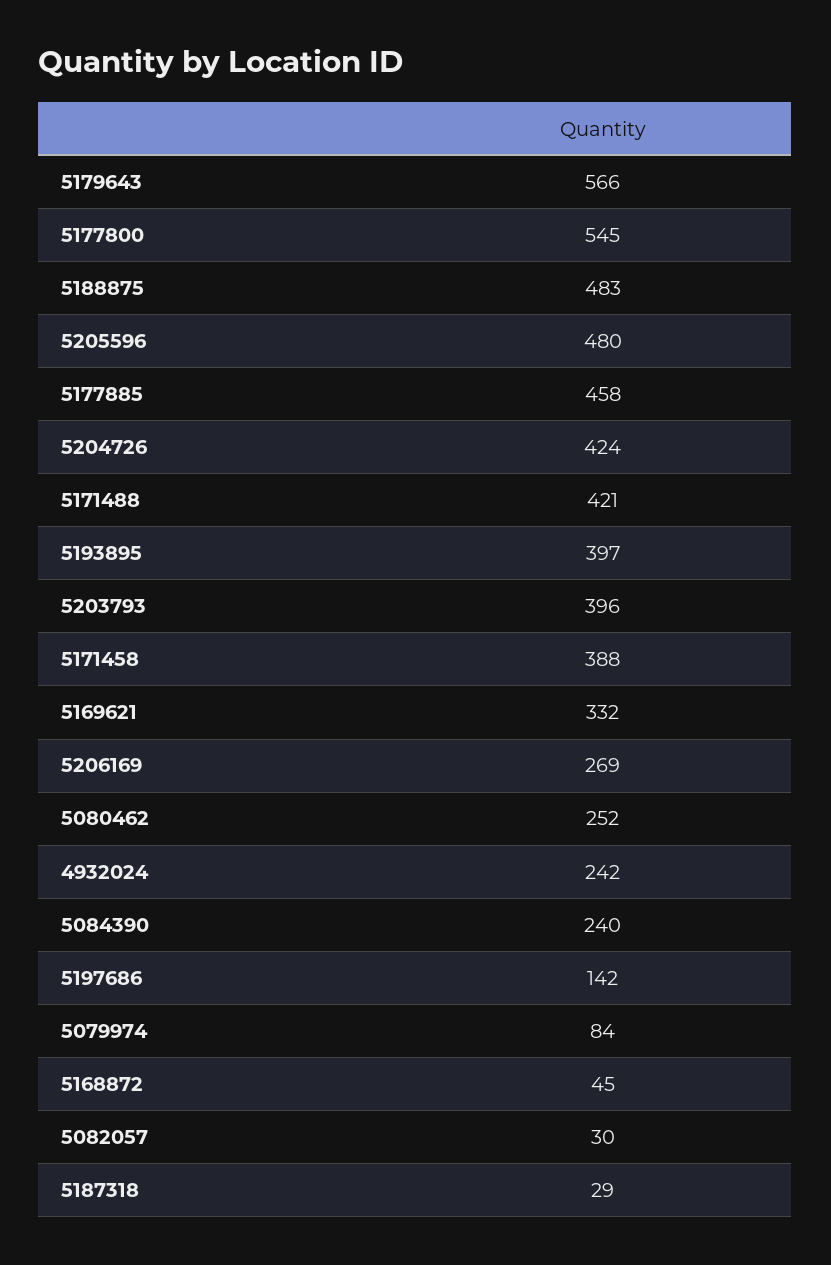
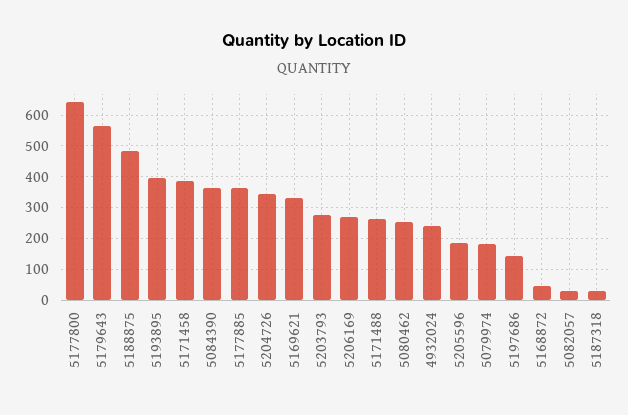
  {
    "5179643": 566,
-   "5177800": 545,
+   "5177800": 640,
    "5188875": 483,
-   "5205596": 480,
+   "5205596": 180,
-   "5177885": 458,
+   "5177885": 360,
-   "5204726": 424,
+   "5204726": 340,
-   "5171488": 421,
+   "5171488": 260,
    "5193895": 397,
-   "5203793": 396,
+   "5203793": 280,
    "5171458": 388,
    "5169621": 332,
    "5206169": 269,
    "5080462": 252,
    "4932024": 242,
-   "5084390": 240,
+   "5084390": 360,
    "5197686": 142,
-   "5079974": 84,
+   "5079974": 180,
    "5168872": 45,
    "5082057": 30,
    "5187318": 29
  }

